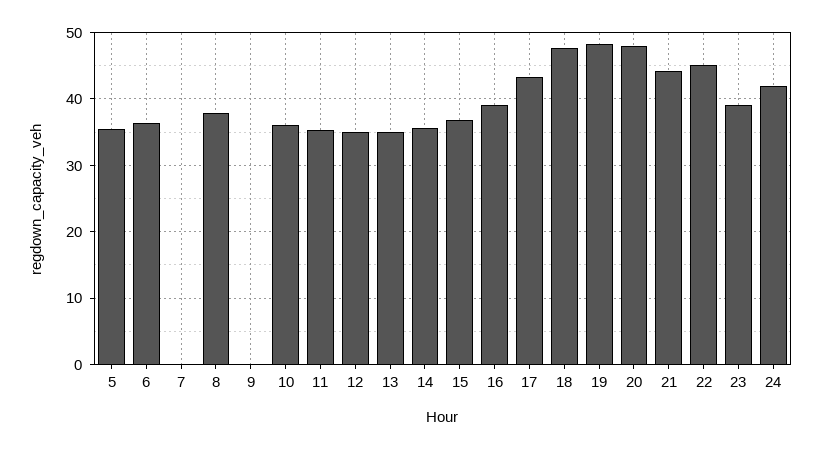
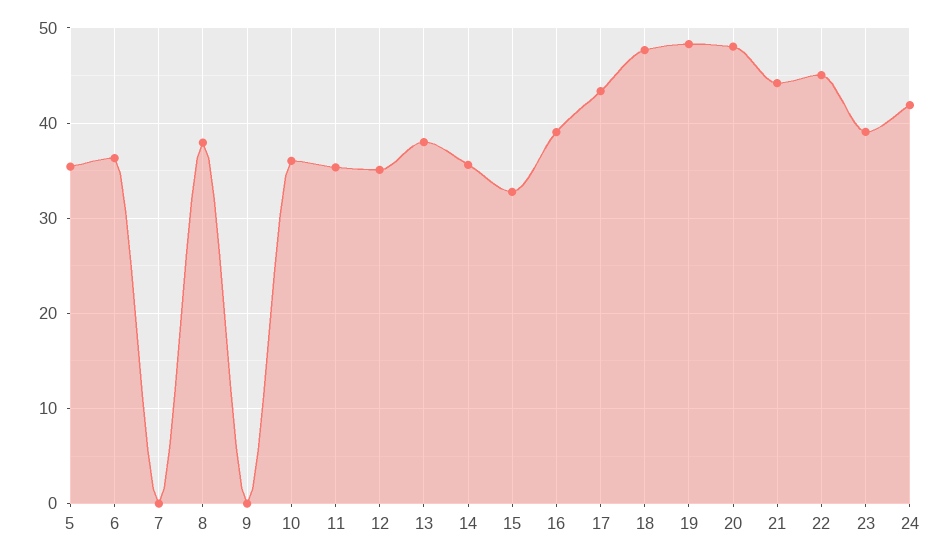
  {
    "5": 35,
    "6": 36,
    "7": 0,
    "8": 38,
    "9": 0,
    "10": 36,
    "11": 35,
    "12": 35,
-   "13": 35,
+   "13": 38,
    "14": 36,
-   "15": 37,
+   "15": 33,
    "16": 39,
    "17": 43,
    "18": 48,
    "19": 48,
    "20": 48,
    "21": 44,
    "22": 45,
    "23": 39,
    "24": 42
  }

